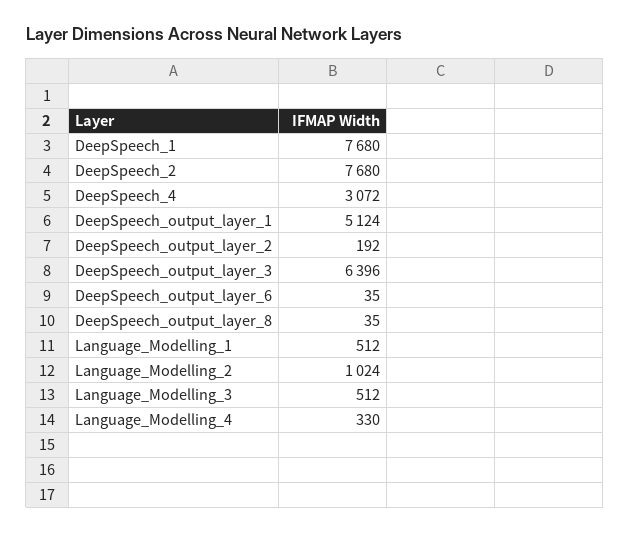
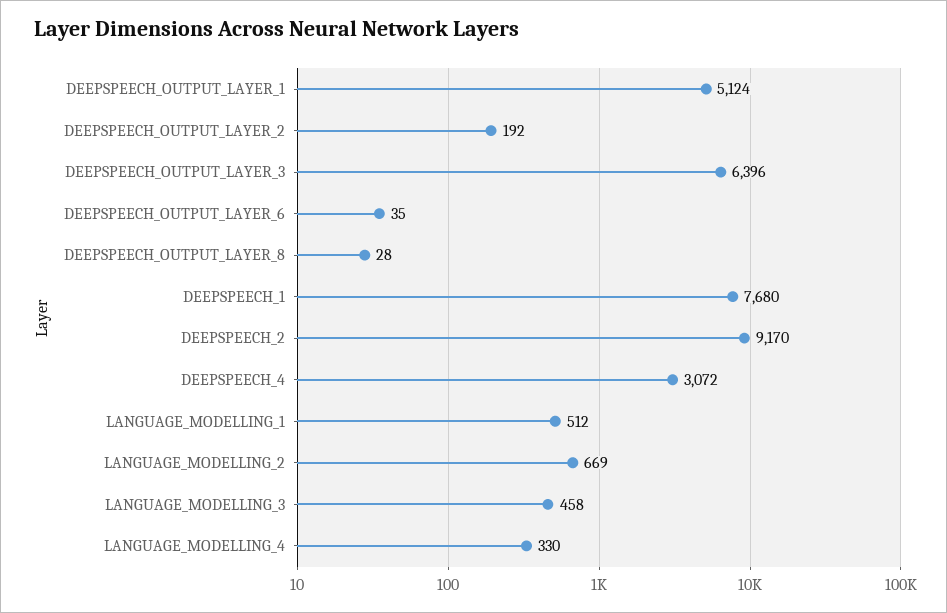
  {
    "DeepSpeech_1": 7680,
-   "DeepSpeech_2": 7680,
+   "DeepSpeech_2": 9170,
    "DeepSpeech_4": 3072,
    "DeepSpeech_output_layer_1": 5124,
    "DeepSpeech_output_layer_2": 192,
    "DeepSpeech_output_layer_3": 6396,
    "DeepSpeech_output_layer_6": 35,
-   "DeepSpeech_output_layer_8": 35,
+   "DeepSpeech_output_layer_8": 28,
    "Language_Modelling_1": 512,
-   "Language_Modelling_2": 1024,
+   "Language_Modelling_2": 669,
-   "Language_Modelling_3": 512,
+   "Language_Modelling_3": 458,
    "Language_Modelling_4": 330
  }

